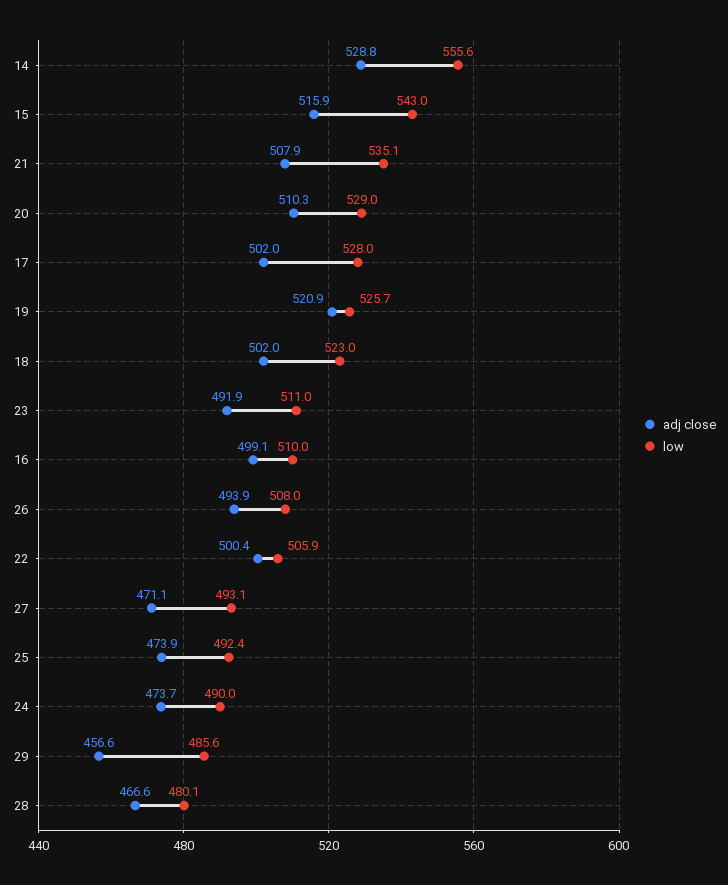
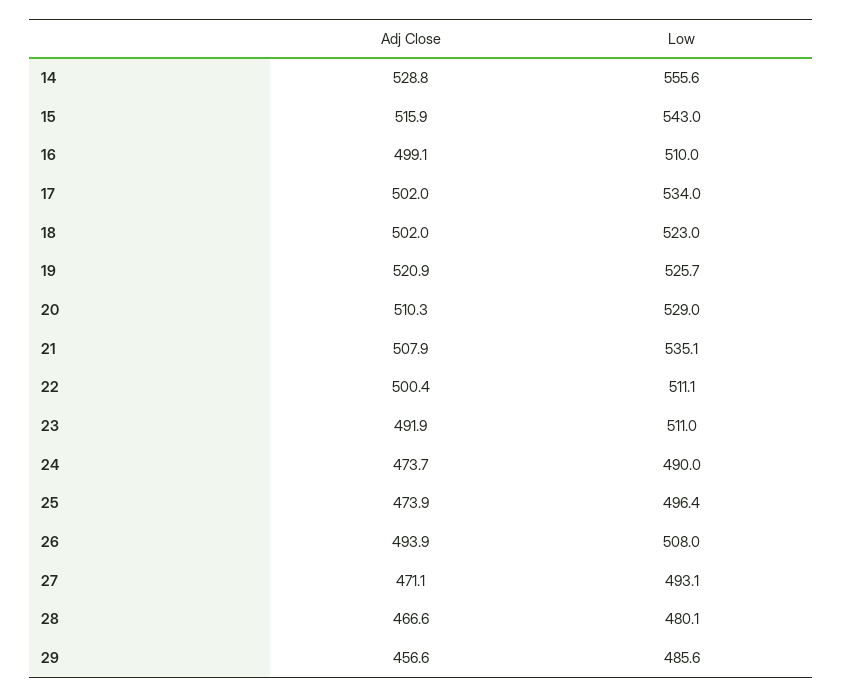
  {
    "adj close": {
      "14": 528.8,
      "15": 515.9,
      "21": 507.9,
      "20": 510.3,
      "17": 502,
      "19": 520.9,
      "18": 502,
      "23": 491.9,
      "16": 499.1,
      "26": 493.9,
      "22": 500.4,
      "27": 471.1,
      "25": 473.9,
      "24": 473.7,
      "29": 456.6,
      "28": 466.6
    },
    "low": {
      "14": 555.6,
      "15": 543,
      "21": 535.1,
      "20": 529,
-     "17": 528,
+     "17": 534,
      "19": 525.7,
      "18": 523,
      "23": 511,
      "16": 510,
      "26": 508,
-     "22": 505.9,
+     "22": 511.1,
      "27": 493.1,
-     "25": 492.4,
+     "25": 496.4,
      "24": 490,
      "29": 485.6,
      "28": 480.1
    }
  }

